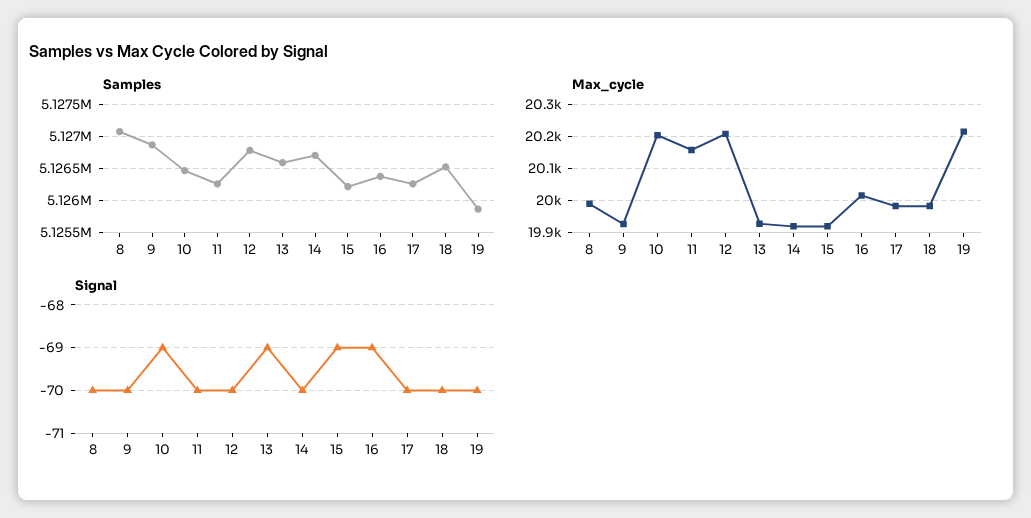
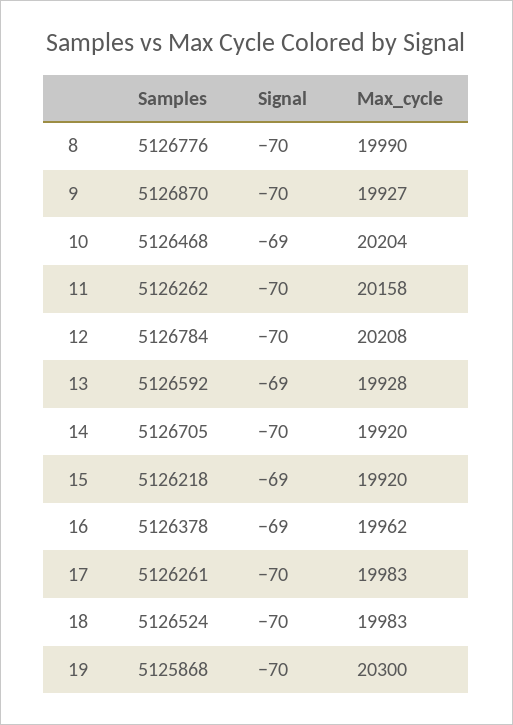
  {
    "Samples": {
-     "8": 5127100,
+     "8": 5126776,
      "9": 5126870,
      "10": 5126468,
      "11": 5126262,
      "12": 5126784,
      "13": 5126592,
      "14": 5126705,
      "15": 5126218,
      "16": 5126378,
      "17": 5126261,
      "18": 5126524,
      "19": 5125868
    },
    "Max_cycle": {
      "8": 19990,
      "9": 19927,
      "10": 20204,
      "11": 20158,
      "12": 20208,
      "13": 19928,
      "14": 19920,
      "15": 19920,
-     "16": 20020,
+     "16": 19962,
      "17": 19983,
      "18": 19983,
-     "19": 20220
+     "19": 20300
    },
    "Signal": {
      "8": -70,
      "9": -70,
      "10": -69,
      "11": -70,
      "12": -70,
      "13": -69,
      "14": -70,
      "15": -69,
      "16": -69,
      "17": -70,
      "18": -70,
      "19": -70
    }
  }

